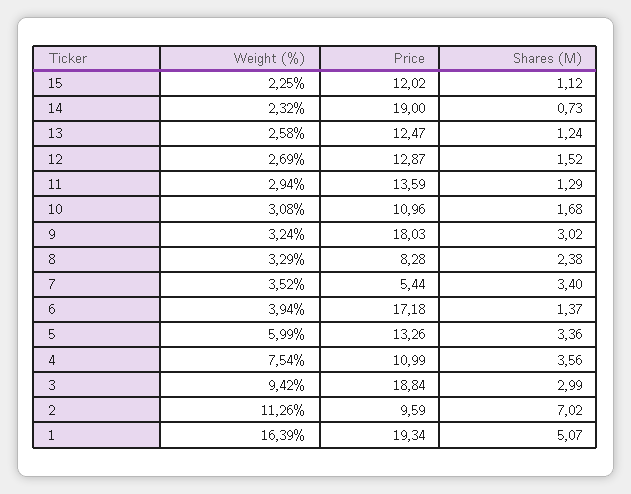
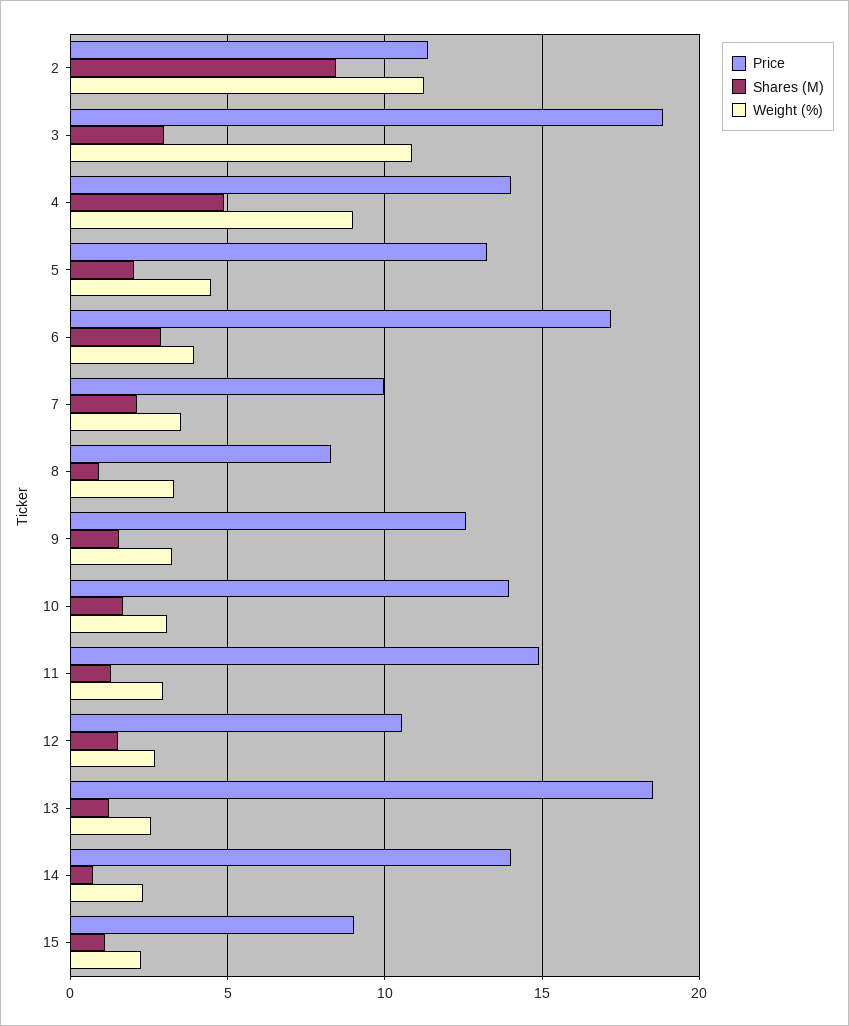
  {
    "Weight (%)": {
      "15": 2.25,
      "14": 2.32,
      "13": 2.58,
      "12": 2.69,
      "11": 2.94,
      "10": 3.08,
      "9": 3.24,
      "8": 3.29,
      "7": 3.52,
      "6": 3.94,
-     "5": 5.99,
+     "5": 4.5,
-     "4": 7.54,
+     "4": 9,
-     "3": 9.42,
+     "3": 11,
-     "2": 11.26,
+     "2": 11.26
-     "1": 16.39
    },
    "Price": {
-     "15": 12.02,
+     "15": 9,
-     "14": 19,
+     "14": 14,
-     "13": 12.47,
+     "13": 18.5,
-     "12": 12.87,
+     "12": 10.5,
-     "11": 13.59,
+     "11": 15,
-     "10": 10.96,
+     "10": 14,
-     "9": 18.03,
+     "9": 12.5,
      "8": 8.28,
-     "7": 5.44,
+     "7": 10,
      "6": 17.18,
      "5": 13.26,
-     "4": 10.99,
+     "4": 14,
      "3": 18.84,
-     "2": 9.59,
+     "2": 11.5
-     "1": 19.34
    },
    "Shares (M)": {
      "15": 1.12,
      "14": 0.73,
      "13": 1.24,
      "12": 1.52,
      "11": 1.29,
      "10": 1.68,
-     "9": 3.02,
+     "9": 1.5,
-     "8": 2.38,
+     "8": 1,
-     "7": 3.4,
+     "7": 2,
-     "6": 1.37,
+     "6": 3,
-     "5": 3.36,
+     "5": 2,
-     "4": 3.56,
+     "4": 5,
      "3": 2.99,
-     "2": 7.02,
+     "2": 8.5
-     "1": 5.07
    }
  }

